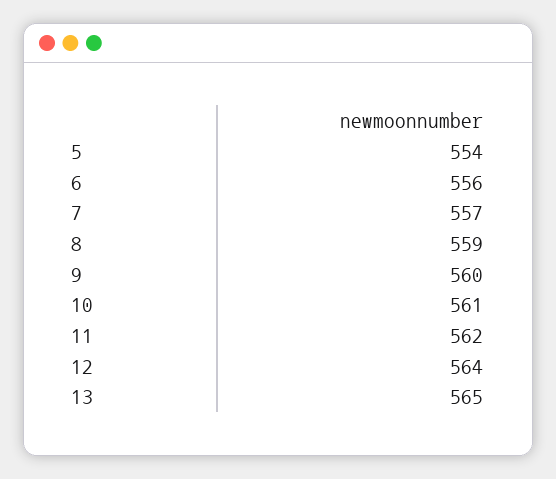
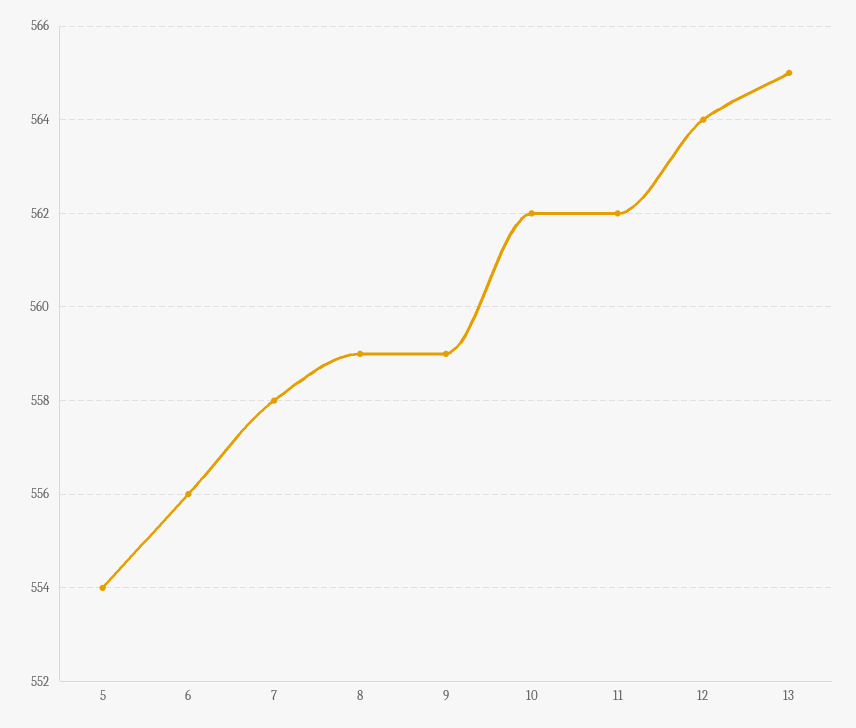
  {
    "5": 554,
    "6": 556,
-   "7": 557,
+   "7": 558,
    "8": 559,
-   "9": 560,
+   "9": 559,
-   "10": 561,
+   "10": 562,
    "11": 562,
    "12": 564,
    "13": 565
  }

